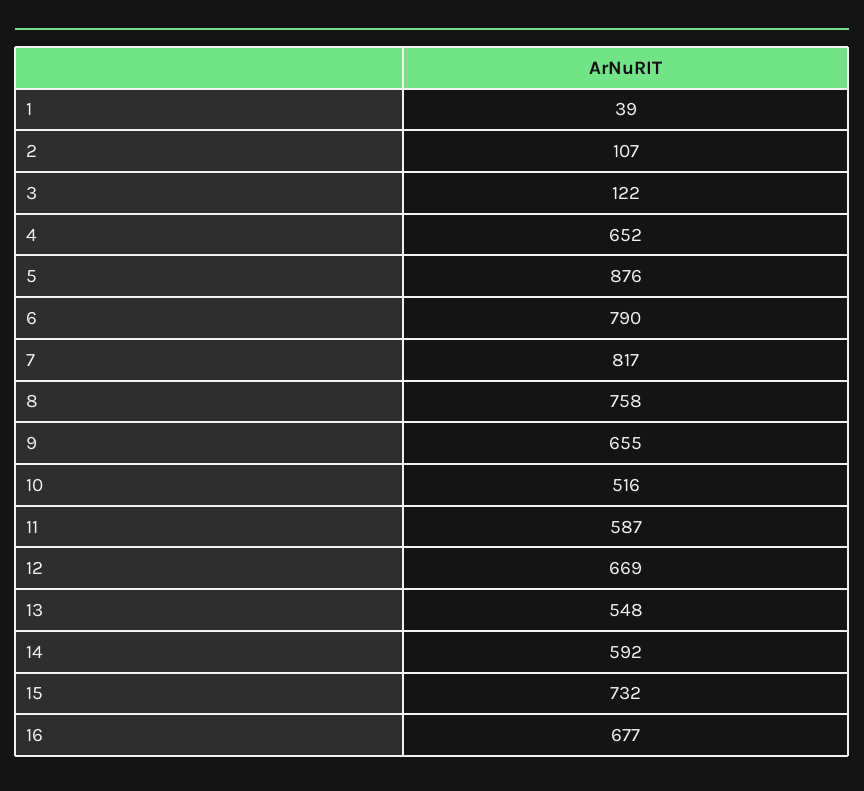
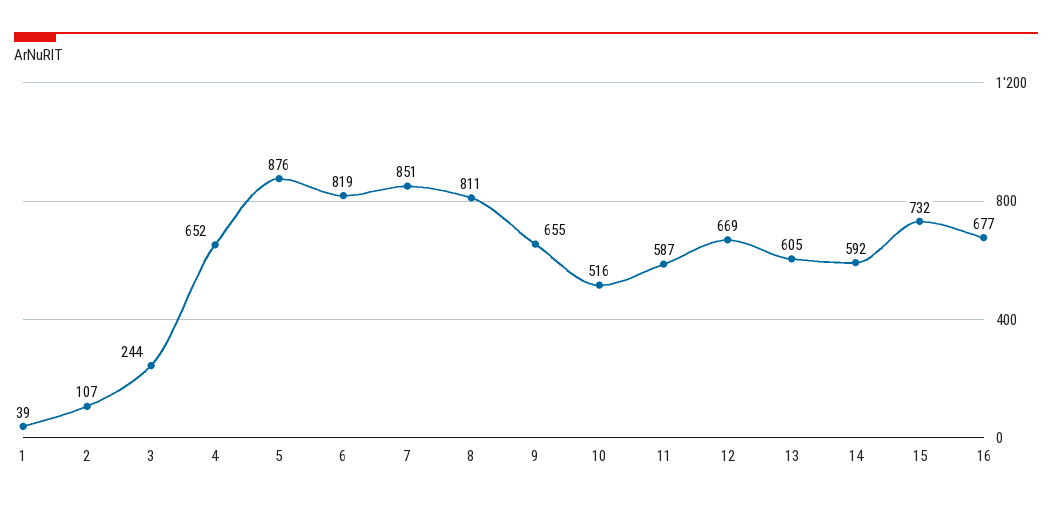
  {
    "1": 39,
    "2": 107,
-   "3": 122,
+   "3": 244,
    "4": 652,
    "5": 876,
-   "6": 790,
+   "6": 819,
-   "7": 817,
+   "7": 851,
-   "8": 758,
+   "8": 811,
    "9": 655,
    "10": 516,
    "11": 587,
    "12": 669,
-   "13": 548,
+   "13": 605,
    "14": 592,
    "15": 732,
    "16": 677
  }

